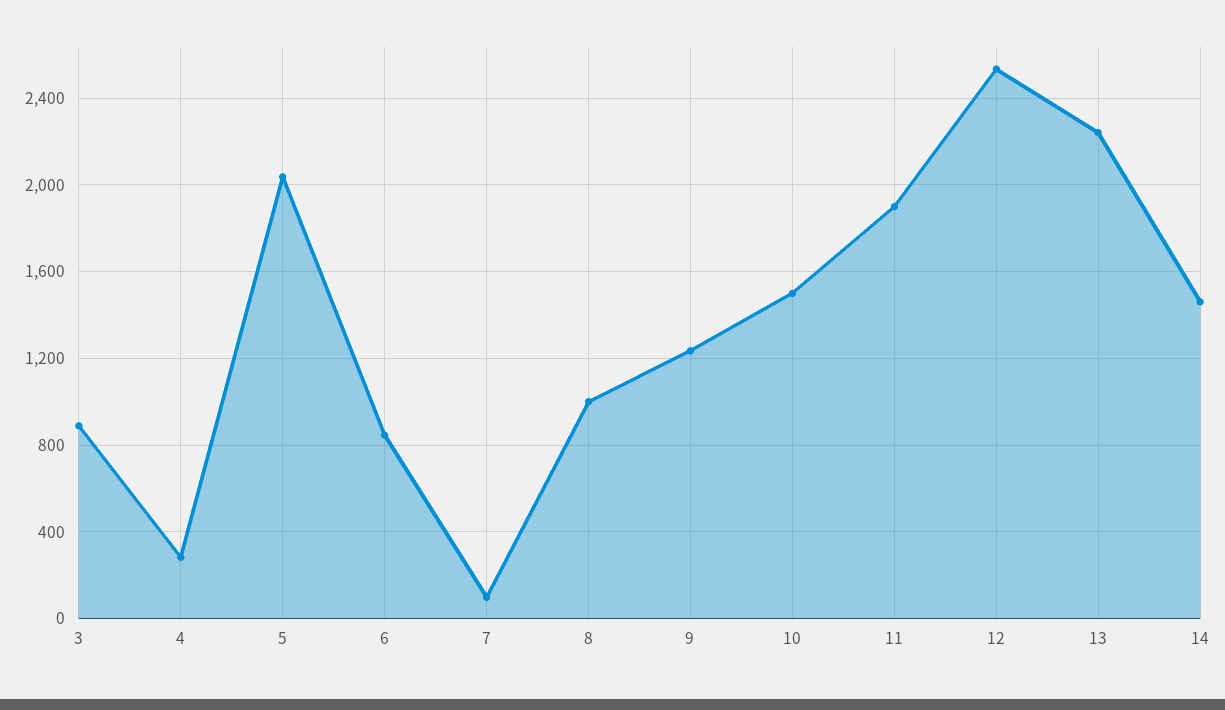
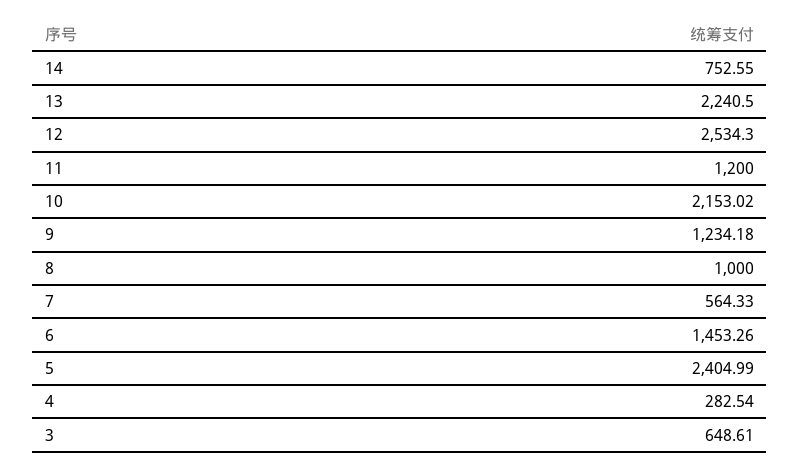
  {
-   "3": 900,
+   "3": 648.61,
    "4": 282.54,
-   "5": 2050,
+   "5": 2404.99,
-   "6": 850,
+   "6": 1453.26,
-   "7": 100,
+   "7": 564.33,
    "8": 1000,
    "9": 1234.18,
-   "10": 1500,
+   "10": 2153.02,
-   "11": 1900,
+   "11": 1200,
    "12": 2534.3,
    "13": 2240.5,
-   "14": 1450
+   "14": 752.55
  }

